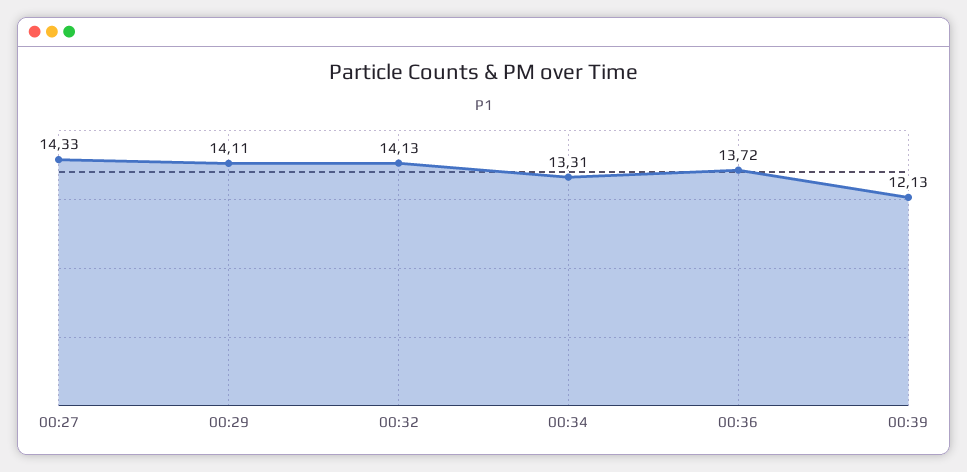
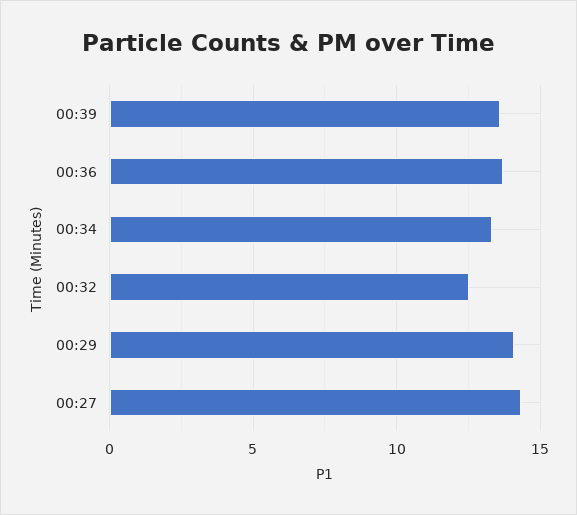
  {
    "00:27": 14.33,
    "00:29": 14.11,
-   "00:32": 14.13,
+   "00:32": 12.5,
    "00:34": 13.31,
    "00:36": 13.72,
-   "00:39": 12.13
+   "00:39": 13.5
  }

